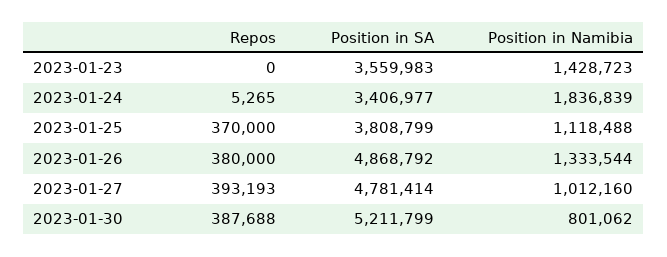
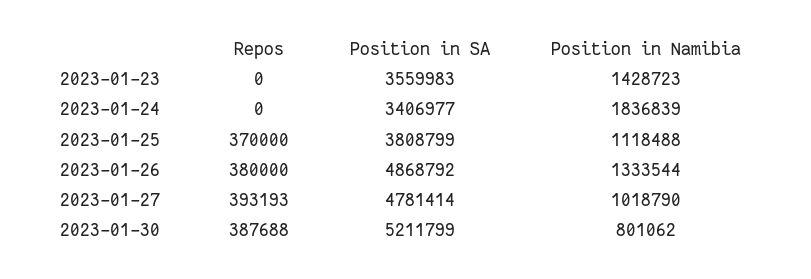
  {
    "Repos": {
      "2023-01-23": 0,
-     "2023-01-24": 5265,
+     "2023-01-24": 0,
      "2023-01-25": 370000,
      "2023-01-26": 380000,
      "2023-01-27": 393193,
      "2023-01-30": 387688
    },
    "Position in SA": {
      "2023-01-23": 3559983,
      "2023-01-24": 3406977,
      "2023-01-25": 3808799,
      "2023-01-26": 4868792,
      "2023-01-27": 4781414,
      "2023-01-30": 5211799
    },
    "Position in Namibia": {
      "2023-01-23": 1428723,
      "2023-01-24": 1836839,
      "2023-01-25": 1118488,
      "2023-01-26": 1333544,
-     "2023-01-27": 1012160,
+     "2023-01-27": 1018790,
      "2023-01-30": 801062
    }
  }

